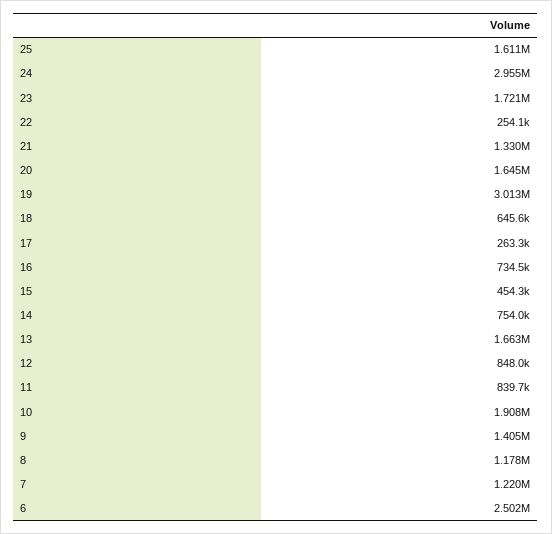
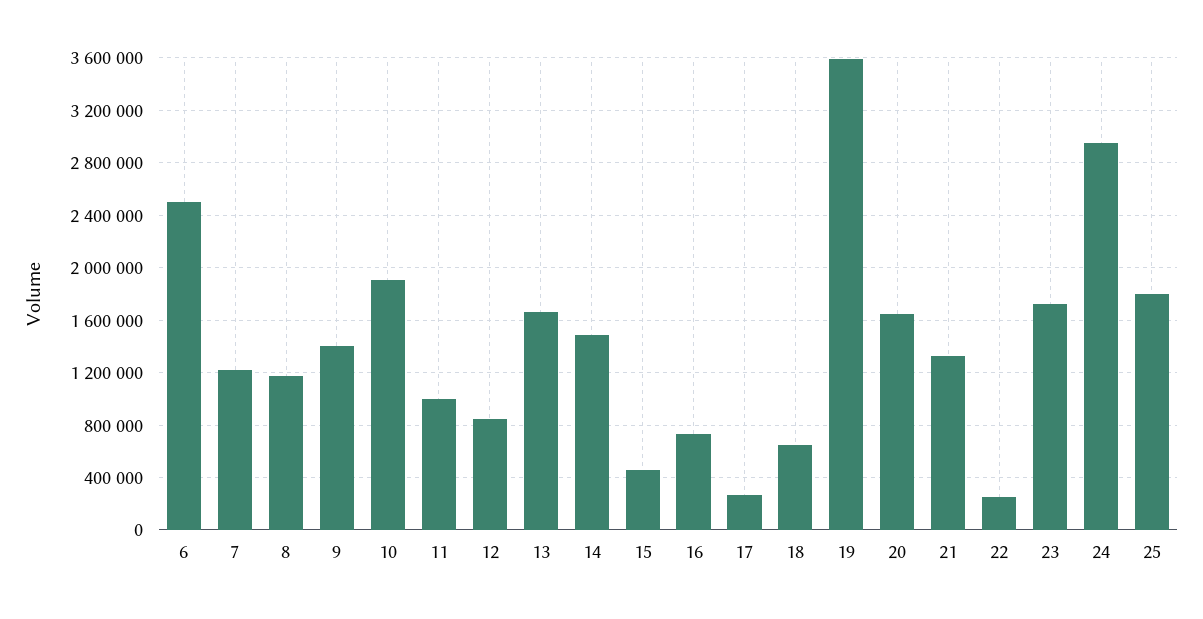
  {
-   "25": 1611000,
+   "25": 1800000,
    "24": 2955000,
    "23": 1721000,
    "22": 254100,
    "21": 1330000,
    "20": 1645000,
-   "19": 3013000,
+   "19": 3600000,
    "18": 645600,
    "17": 263300,
    "16": 734500,
    "15": 454300,
-   "14": 754000,
+   "14": 1500000,
    "13": 1663000,
    "12": 848000,
-   "11": 839700,
+   "11": 1000000,
    "10": 1908000,
    "9": 1405000,
    "8": 1178000,
    "7": 1220000,
    "6": 2502000
  }

